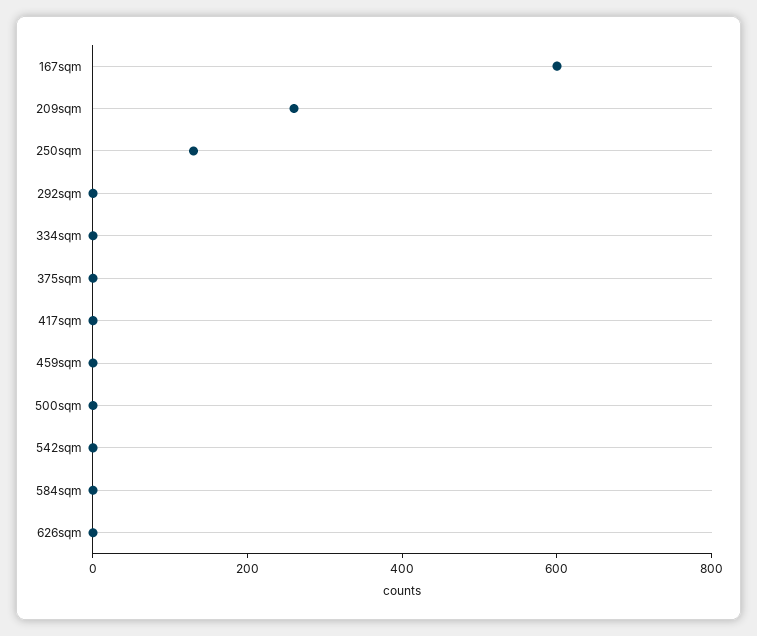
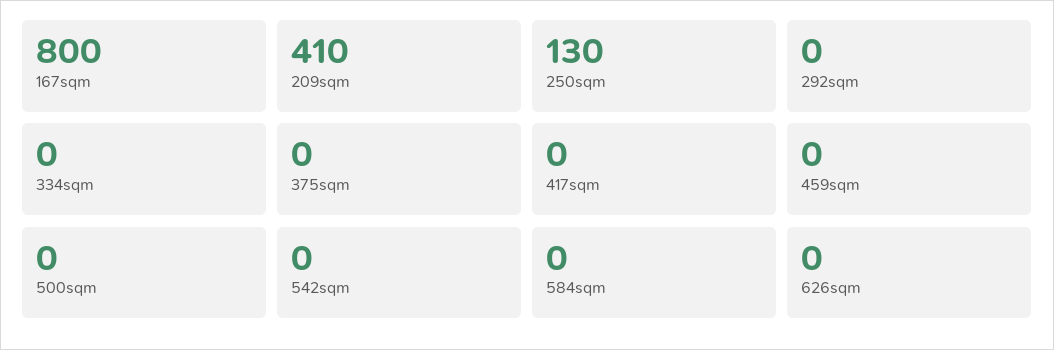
  {
-   "167sqm": 600,
+   "167sqm": 800,
-   "209sqm": 250,
+   "209sqm": 410,
    "250sqm": 130,
    "292sqm": 0,
    "334sqm": 0,
    "375sqm": 0,
    "417sqm": 0,
    "459sqm": 0,
    "500sqm": 0,
    "542sqm": 0,
    "584sqm": 0,
    "626sqm": 0
  }

